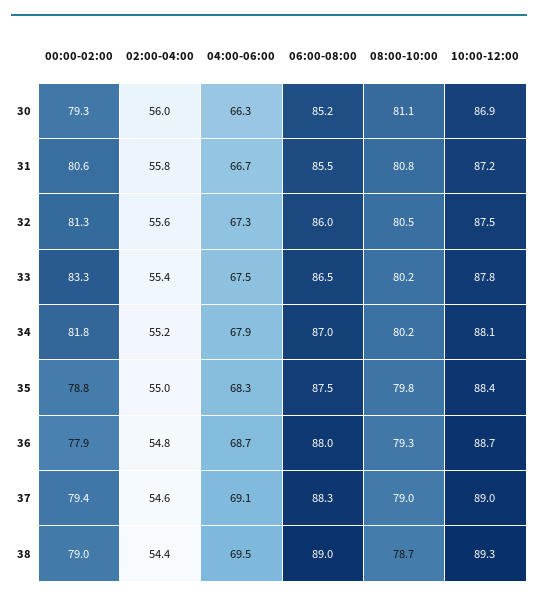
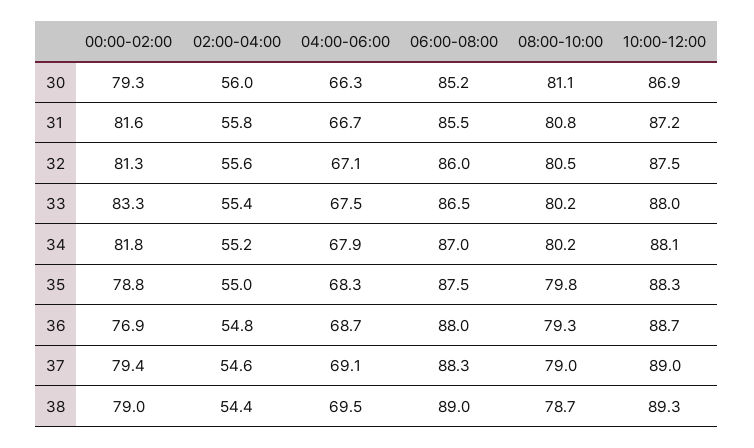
  {
    "00:00-02:00": {
      "30": 79.3,
-     "31": 80.6,
+     "31": 81.6,
      "32": 81.3,
      "33": 83.3,
      "34": 81.8,
      "35": 78.8,
-     "36": 77.9,
+     "36": 76.9,
      "37": 79.4,
      "38": 79
    },
    "02:00-04:00": {
      "30": 56,
      "31": 55.8,
      "32": 55.6,
      "33": 55.4,
      "34": 55.2,
      "35": 55,
      "36": 54.8,
      "37": 54.6,
      "38": 54.4
    },
    "04:00-06:00": {
      "30": 66.3,
      "31": 66.7,
-     "32": 67.3,
+     "32": 67.1,
      "33": 67.5,
      "34": 67.9,
      "35": 68.3,
      "36": 68.7,
      "37": 69.1,
      "38": 69.5
    },
    "06:00-08:00": {
      "30": 85.2,
      "31": 85.5,
      "32": 86,
      "33": 86.5,
      "34": 87,
      "35": 87.5,
      "36": 88,
      "37": 88.3,
      "38": 89
    },
    "08:00-10:00": {
      "30": 81.1,
      "31": 80.8,
      "32": 80.5,
      "33": 80.2,
      "34": 80.2,
      "35": 79.8,
      "36": 79.3,
      "37": 79,
      "38": 78.7
    },
    "10:00-12:00": {
      "30": 86.9,
      "31": 87.2,
      "32": 87.5,
-     "33": 87.8,
+     "33": 88,
      "34": 88.1,
-     "35": 88.4,
+     "35": 88.3,
      "36": 88.7,
      "37": 89,
      "38": 89.3
    }
  }

